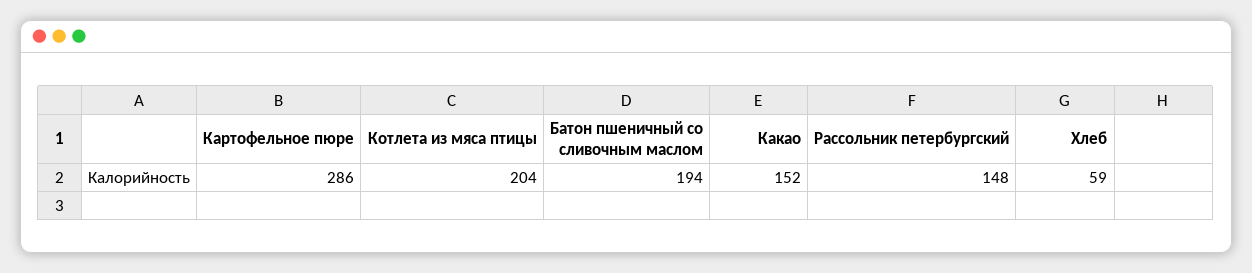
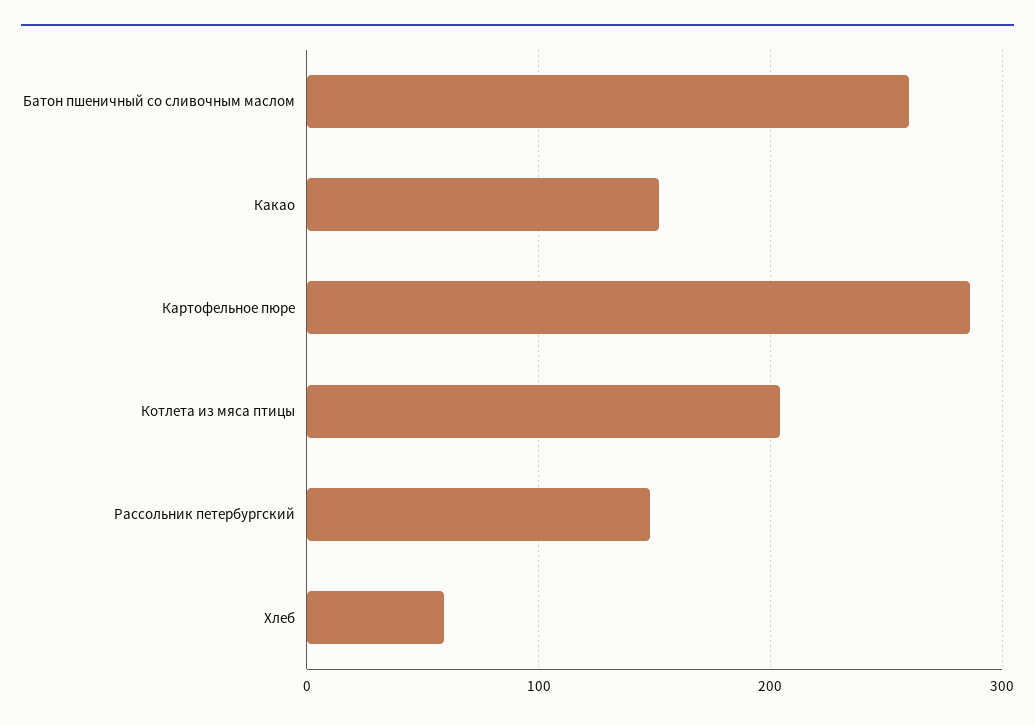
  {
    "Картофельное пюре": 286,
    "Котлета из мяса птицы": 204,
-   "Батон пшеничный со сливочным маслом": 194,
+   "Батон пшеничный со сливочным маслом": 260,
    "Какао": 152,
    "Рассольник петербургский": 148,
    "Хлеб": 59
  }

